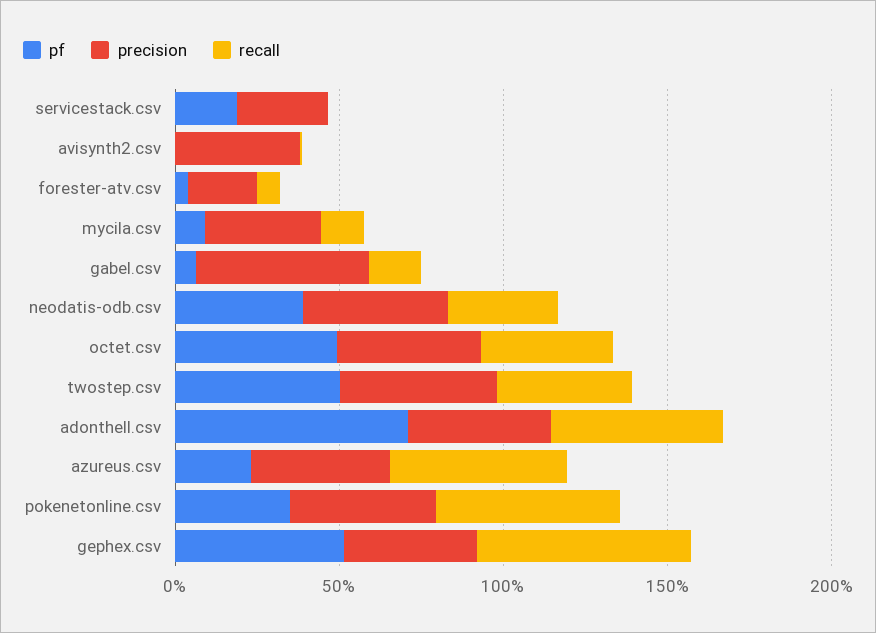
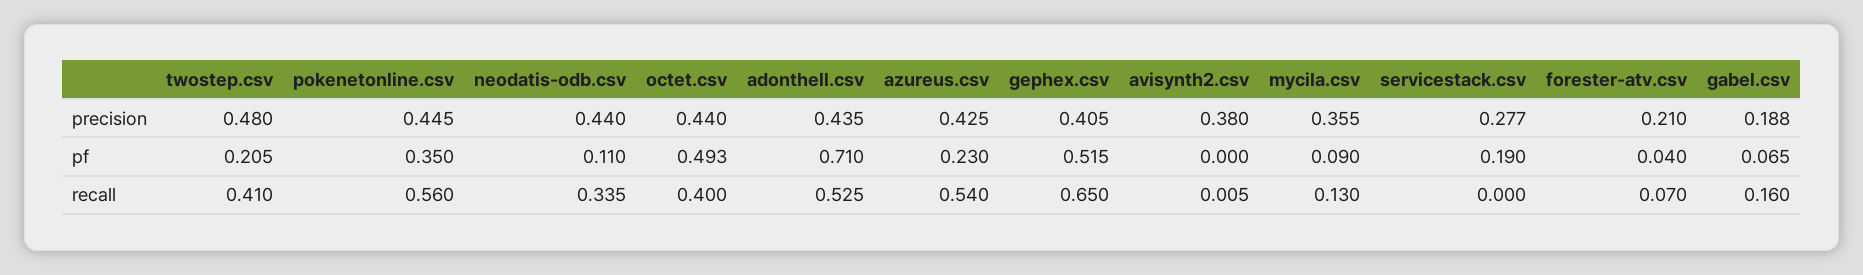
  {
    "pf": {
      "servicestack.csv": 0.19,
      "avisynth2.csv": 0,
      "forester-atv.csv": 0.04,
      "mycila.csv": 0.09,
      "gabel.csv": 0.065,
-     "neodatis-odb.csv": 0.4,
+     "neodatis-odb.csv": 0.11,
      "octet.csv": 0.493,
-     "twostep.csv": 0.5,
+     "twostep.csv": 0.205,
      "adonthell.csv": 0.71,
      "azureus.csv": 0.23,
      "pokenetonline.csv": 0.35,
      "gephex.csv": 0.515
    },
    "precision": {
      "servicestack.csv": 0.277,
      "avisynth2.csv": 0.38,
      "forester-atv.csv": 0.21,
      "mycila.csv": 0.355,
-     "gabel.csv": 0.5,
+     "gabel.csv": 0.188,
      "neodatis-odb.csv": 0.44,
      "octet.csv": 0.44,
      "twostep.csv": 0.48,
      "adonthell.csv": 0.435,
      "azureus.csv": 0.425,
      "pokenetonline.csv": 0.445,
      "gephex.csv": 0.405
    },
    "recall": {
      "servicestack.csv": 0,
      "avisynth2.csv": 0.005,
      "forester-atv.csv": 0.07,
      "mycila.csv": 0.13,
      "gabel.csv": 0.16,
      "neodatis-odb.csv": 0.335,
      "octet.csv": 0.4,
      "twostep.csv": 0.41,
      "adonthell.csv": 0.525,
      "azureus.csv": 0.54,
      "pokenetonline.csv": 0.56,
      "gephex.csv": 0.65
    }
  }

